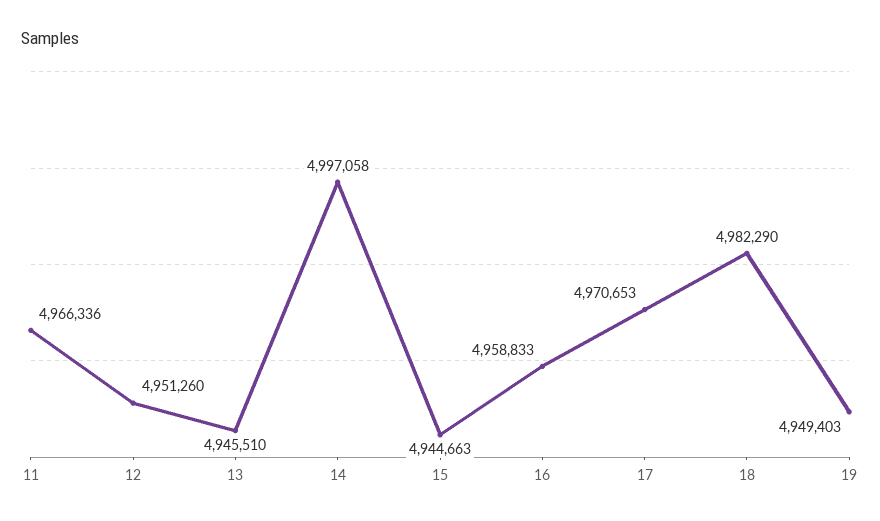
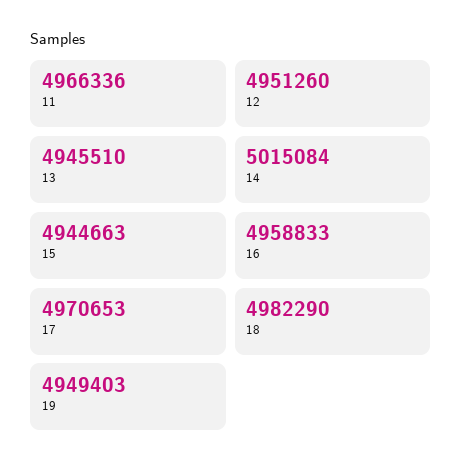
  {
    "11": 4966336,
    "12": 4951260,
    "13": 4945510,
-   "14": 4997058,
+   "14": 5015084,
    "15": 4944663,
    "16": 4958833,
    "17": 4970653,
    "18": 4982290,
    "19": 4949403
  }

